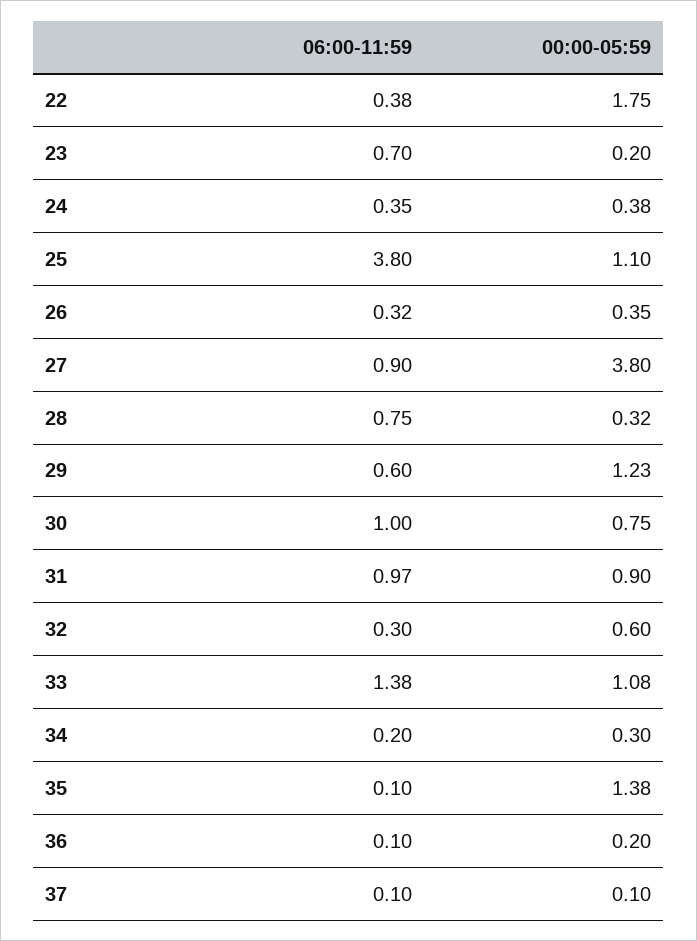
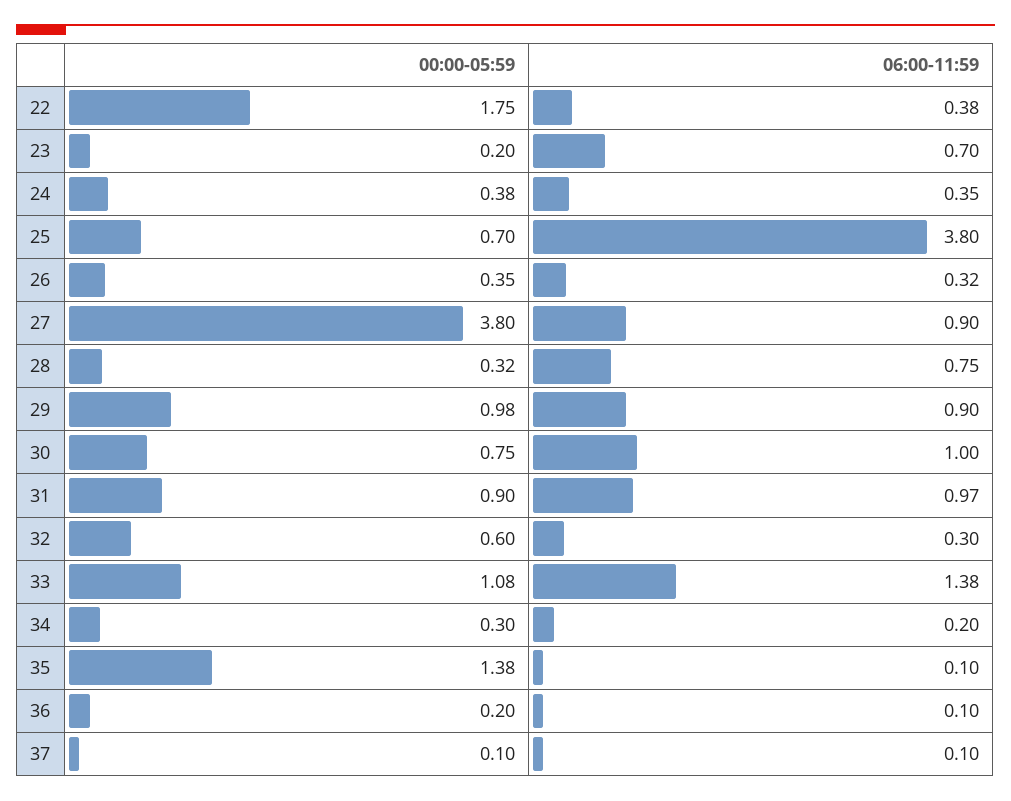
  {
    "06:00-11:59": {
      "22": 0.38,
      "23": 0.7,
      "24": 0.35,
      "25": 3.8,
      "26": 0.32,
      "27": 0.9,
      "28": 0.75,
-     "29": 0.6,
+     "29": 0.9,
      "30": 1,
      "31": 0.97,
      "32": 0.3,
      "33": 1.38,
      "34": 0.2,
      "35": 0.1,
      "36": 0.1,
      "37": 0.1
    },
    "00:00-05:59": {
      "22": 1.75,
      "23": 0.2,
      "24": 0.38,
-     "25": 1.1,
+     "25": 0.7,
      "26": 0.35,
      "27": 3.8,
      "28": 0.32,
-     "29": 1.23,
+     "29": 0.98,
      "30": 0.75,
      "31": 0.9,
      "32": 0.6,
      "33": 1.08,
      "34": 0.3,
      "35": 1.38,
      "36": 0.2,
      "37": 0.1
    }
  }

